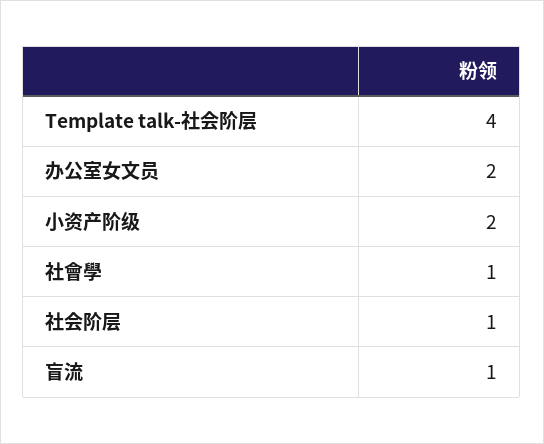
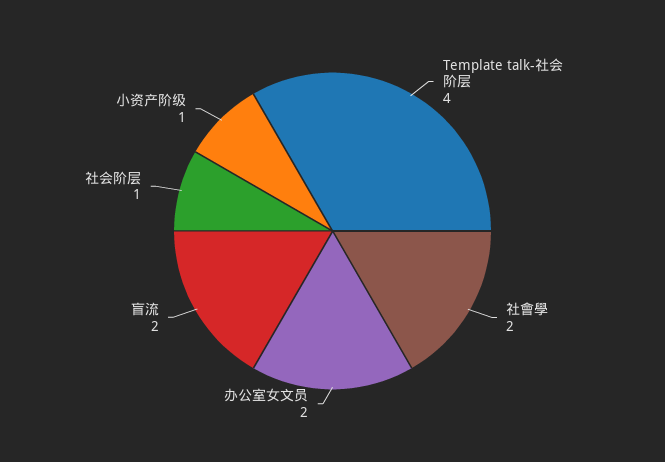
  {
    "Template talk-社会阶层": 4,
    "办公室女文员": 2,
-   "小资产阶级": 2,
+   "小资产阶级": 1,
-   "社會學": 1,
+   "社會學": 2,
    "社会阶层": 1,
-   "盲流": 1
+   "盲流": 2
  }

